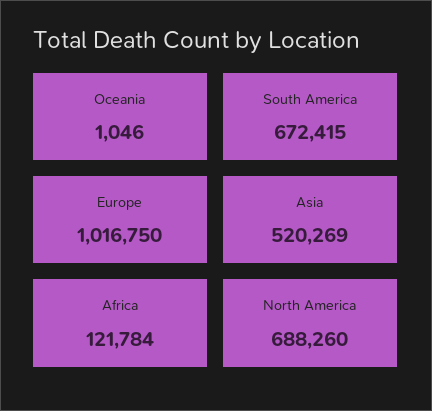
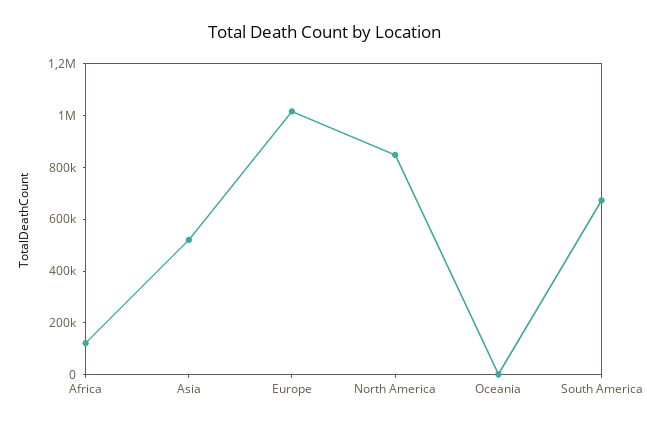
  {
    "Oceania": 1046,
    "South America": 672415,
    "Europe": 1016750,
    "Asia": 520269,
    "Africa": 121784,
-   "North America": 688260
+   "North America": 850000
  }

